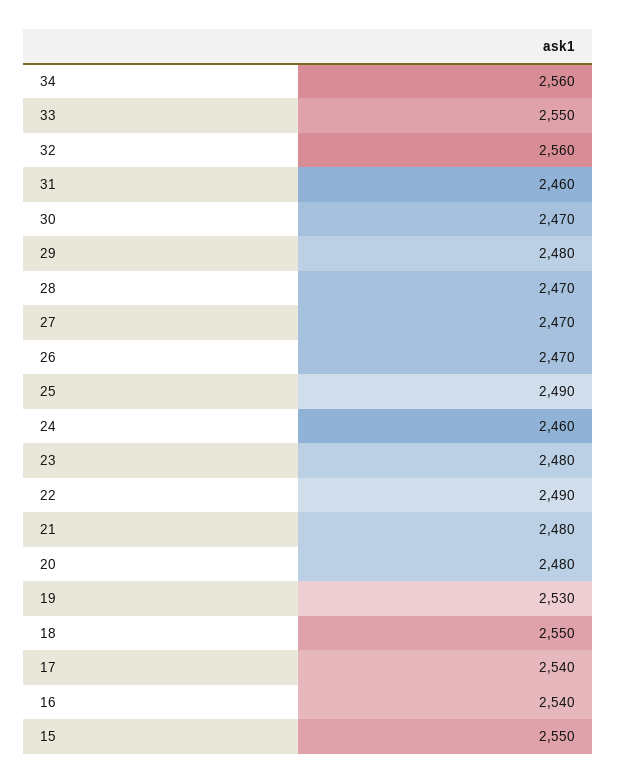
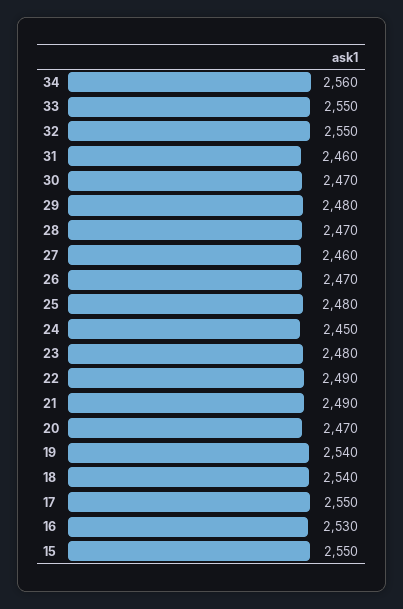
  {
    "34": 2560,
    "33": 2550,
-   "32": 2560,
+   "32": 2550,
    "31": 2460,
    "30": 2470,
    "29": 2480,
    "28": 2470,
-   "27": 2470,
+   "27": 2460,
    "26": 2470,
-   "25": 2490,
+   "25": 2480,
-   "24": 2460,
+   "24": 2450,
    "23": 2480,
    "22": 2490,
-   "21": 2480,
+   "21": 2490,
-   "20": 2480,
+   "20": 2470,
-   "19": 2530,
+   "19": 2540,
-   "18": 2550,
+   "18": 2540,
-   "17": 2540,
+   "17": 2550,
-   "16": 2540,
+   "16": 2530,
    "15": 2550
  }

